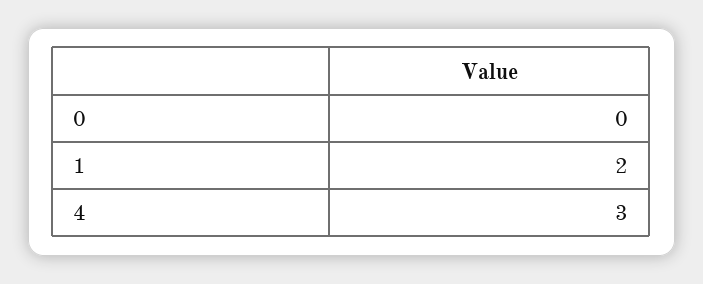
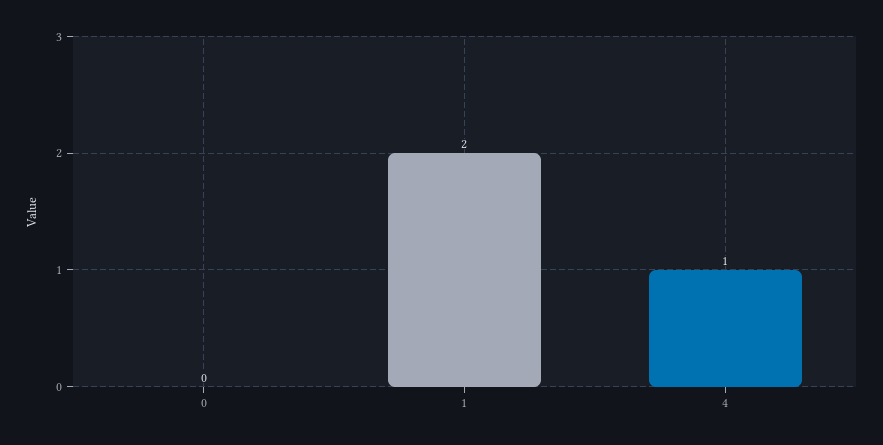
  {
    "0": 0,
    "1": 2,
-   "4": 3
+   "4": 1
  }

